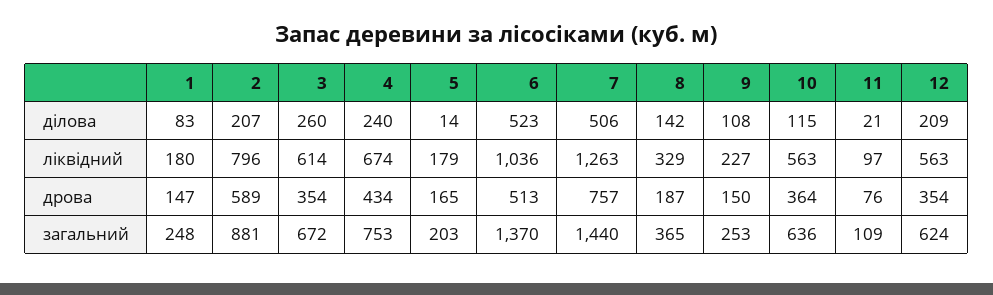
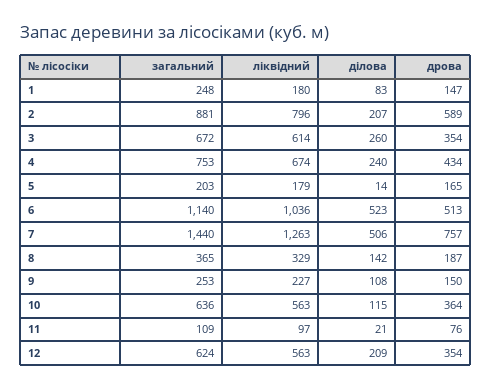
  {
    "1": {
      "ділова": 83,
      "ліквідний": 180,
      "дрова": 147,
      "загальний": 248
    },
    "2": {
      "ділова": 207,
      "ліквідний": 796,
      "дрова": 589,
      "загальний": 881
    },
    "3": {
      "ділова": 260,
      "ліквідний": 614,
      "дрова": 354,
      "загальний": 672
    },
    "4": {
      "ділова": 240,
      "ліквідний": 674,
      "дрова": 434,
      "загальний": 753
    },
    "5": {
      "ділова": 14,
      "ліквідний": 179,
      "дрова": 165,
      "загальний": 203
    },
    "6": {
      "ділова": 523,
      "ліквідний": 1036,
      "дрова": 513,
-     "загальний": 1370
+     "загальний": 1140
    },
    "7": {
      "ділова": 506,
      "ліквідний": 1263,
      "дрова": 757,
      "загальний": 1440
    },
    "8": {
      "ділова": 142,
      "ліквідний": 329,
      "дрова": 187,
      "загальний": 365
    },
    "9": {
      "ділова": 108,
      "ліквідний": 227,
      "дрова": 150,
      "загальний": 253
    },
    "10": {
      "ділова": 115,
      "ліквідний": 563,
      "дрова": 364,
      "загальний": 636
    },
    "11": {
      "ділова": 21,
      "ліквідний": 97,
      "дрова": 76,
      "загальний": 109
    },
    "12": {
      "ділова": 209,
      "ліквідний": 563,
      "дрова": 354,
      "загальний": 624
    }
  }

